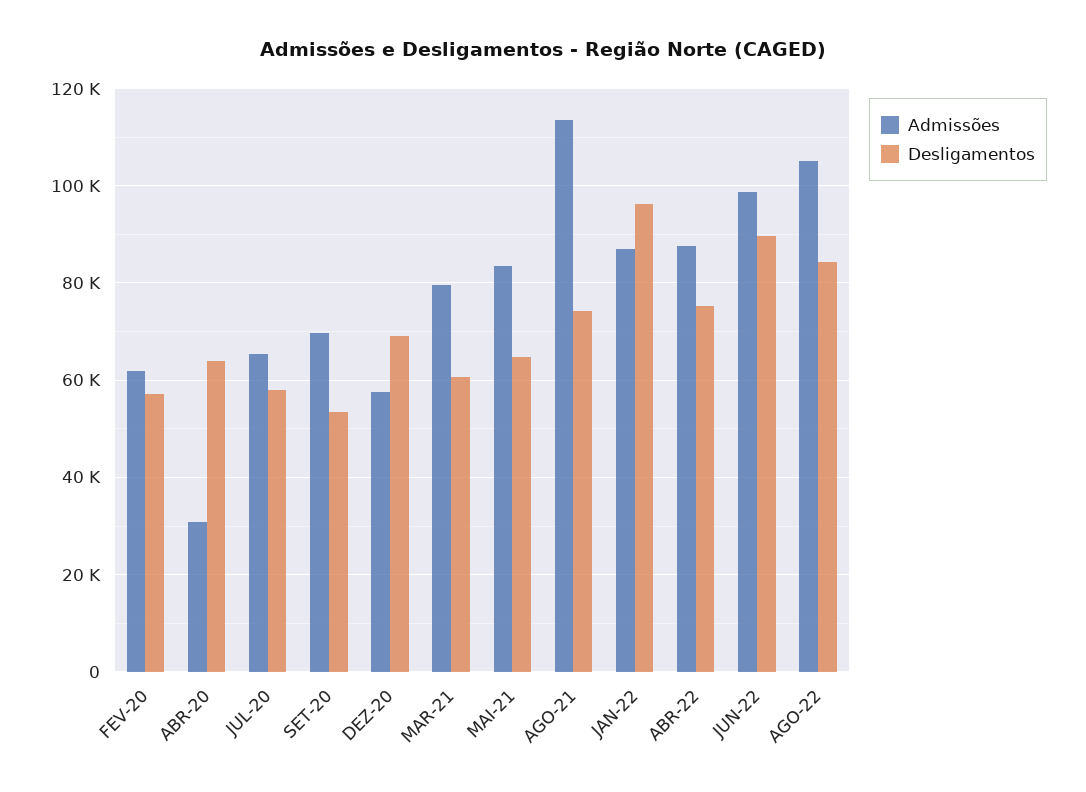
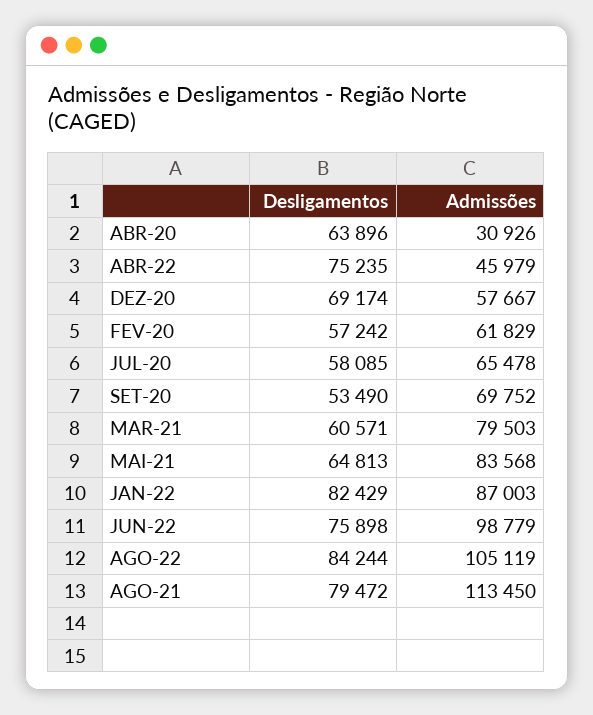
  {
    "Admissões": {
      "FEV-20": 61829,
      "ABR-20": 30926,
      "JUL-20": 65478,
      "SET-20": 69752,
      "DEZ-20": 57667,
      "MAR-21": 79503,
      "MAI-21": 83568,
      "AGO-21": 113450,
      "JAN-22": 87003,
-     "ABR-22": 88000,
+     "ABR-22": 45979,
      "JUN-22": 98779,
      "AGO-22": 105119
    },
    "Desligamentos": {
      "FEV-20": 57242,
      "ABR-20": 63896,
      "JUL-20": 58085,
      "SET-20": 53490,
      "DEZ-20": 69174,
      "MAR-21": 60571,
      "MAI-21": 64813,
-     "AGO-21": 74000,
+     "AGO-21": 79472,
-     "JAN-22": 96000,
+     "JAN-22": 82429,
      "ABR-22": 75235,
-     "JUN-22": 90000,
+     "JUN-22": 75898,
      "AGO-22": 84244
    }
  }

